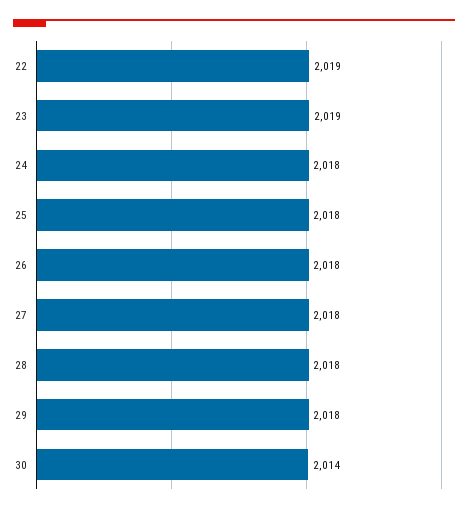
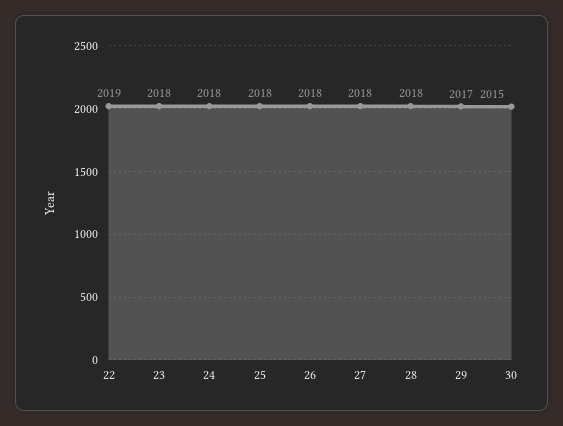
  {
    "22": 2019,
-   "23": 2019,
+   "23": 2018,
    "24": 2018,
    "25": 2018,
    "26": 2018,
    "27": 2018,
    "28": 2018,
-   "29": 2018,
+   "29": 2017,
-   "30": 2014
+   "30": 2015
  }

